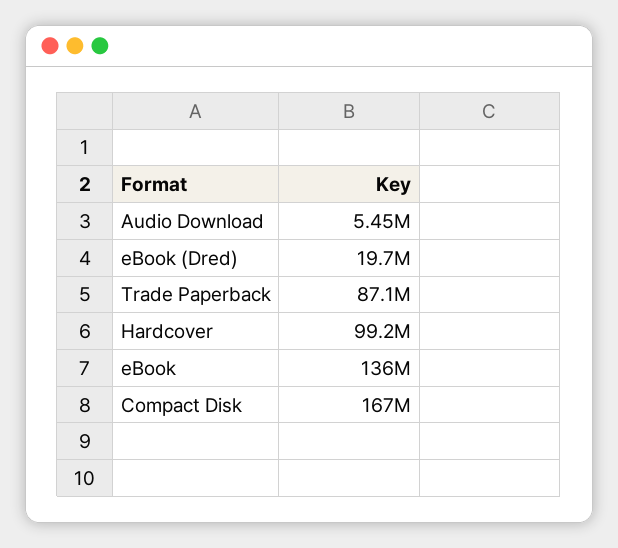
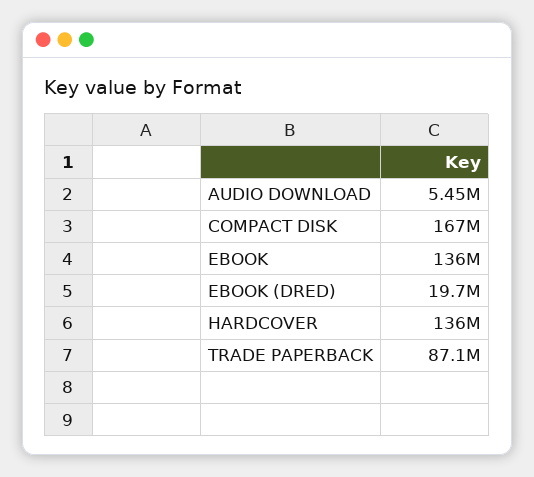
  {
    "Audio Download": 5450000,
    "eBook (Dred)": 19700000,
    "Trade Paperback": 87100000,
-   "Hardcover": 99200000,
+   "Hardcover": 136000000,
    "eBook": 136000000,
    "Compact Disk": 167000000
  }

